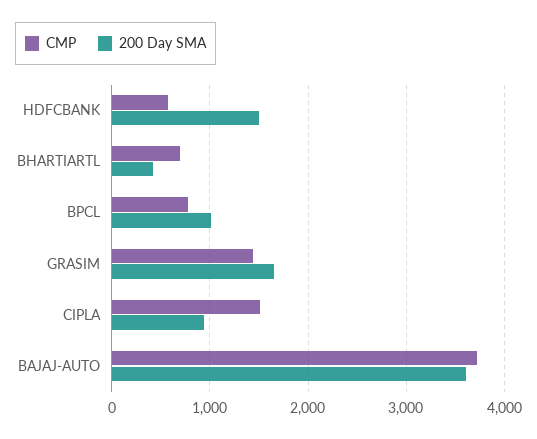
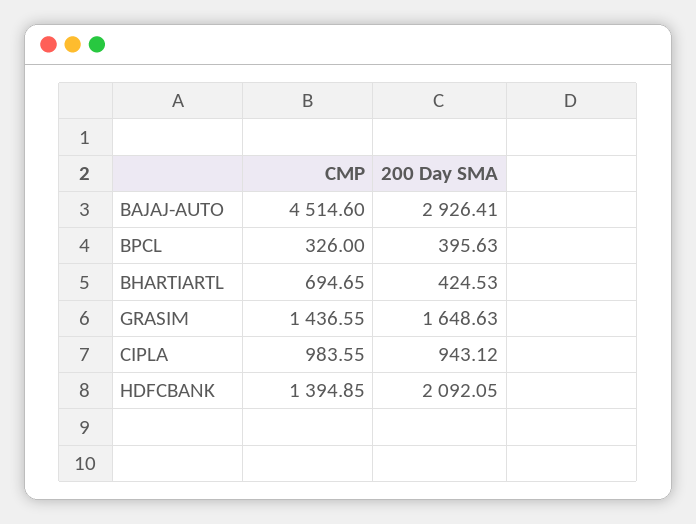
  {
    "CMP": {
-     "HDFCBANK": 600,
+     "HDFCBANK": 1394.85,
      "BHARTIARTL": 694.65,
-     "BPCL": 800,
+     "BPCL": 326,
      "GRASIM": 1436.55,
-     "CIPLA": 1500,
+     "CIPLA": 983.55,
-     "BAJAJ-AUTO": 3700
+     "BAJAJ-AUTO": 4514.6
    },
    "200 Day SMA": {
-     "HDFCBANK": 1500,
+     "HDFCBANK": 2092.05,
      "BHARTIARTL": 424.53,
-     "BPCL": 1000,
+     "BPCL": 395.63,
      "GRASIM": 1648.63,
      "CIPLA": 943.12,
-     "BAJAJ-AUTO": 3600
+     "BAJAJ-AUTO": 2926.41
    }
  }

